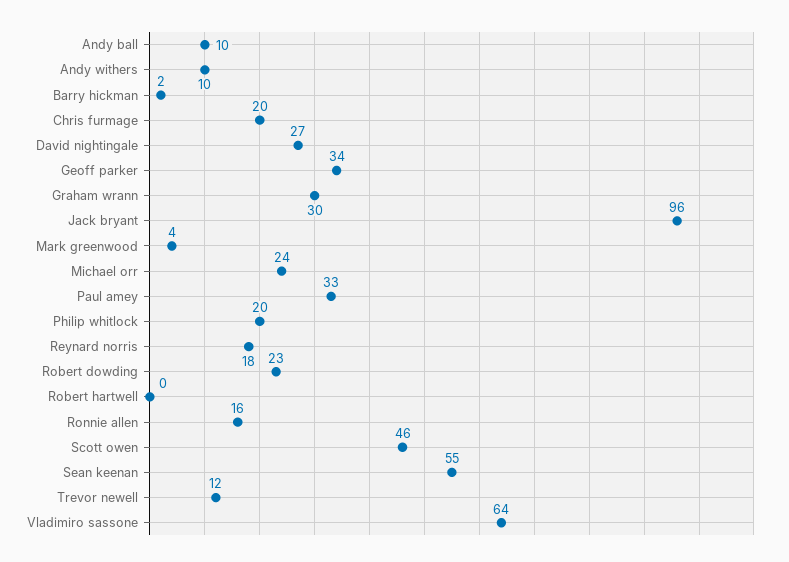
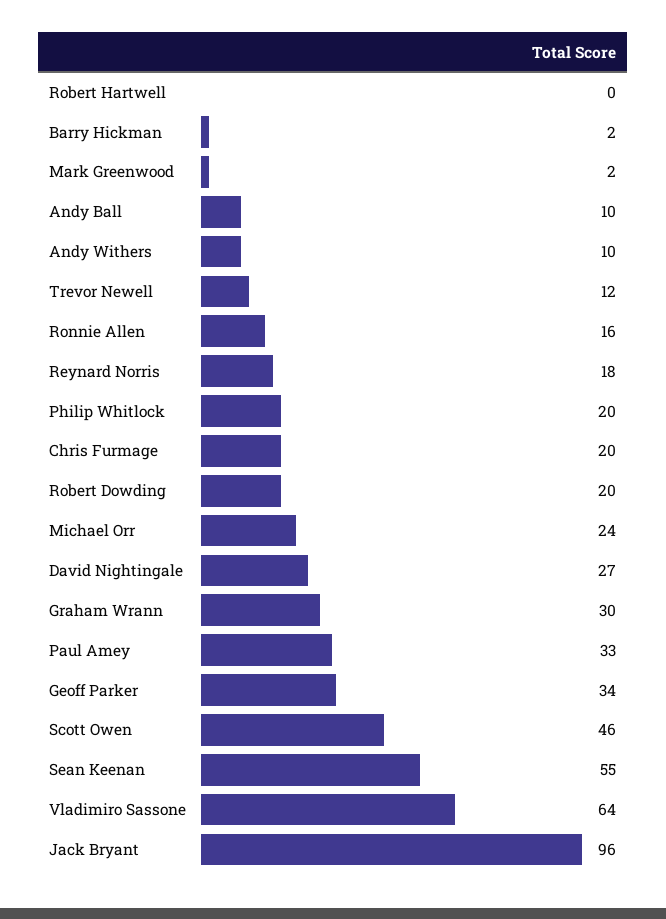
  {
    "Andy ball": 10,
    "Andy withers": 10,
    "Barry hickman": 2,
    "Chris furmage": 20,
    "David nightingale": 27,
    "Geoff parker": 34,
    "Graham wrann": 30,
    "Jack bryant": 96,
-   "Mark greenwood": 4,
+   "Mark greenwood": 2,
    "Michael orr": 24,
    "Paul amey": 33,
    "Philip whitlock": 20,
    "Reynard norris": 18,
-   "Robert dowding": 23,
+   "Robert dowding": 20,
    "Robert hartwell": 0,
    "Ronnie allen": 16,
    "Scott owen": 46,
    "Sean keenan": 55,
    "Trevor newell": 12,
    "Vladimiro sassone": 64
  }

